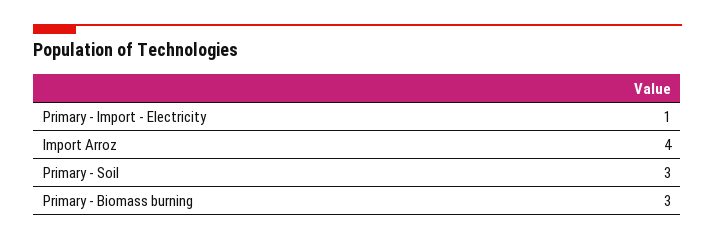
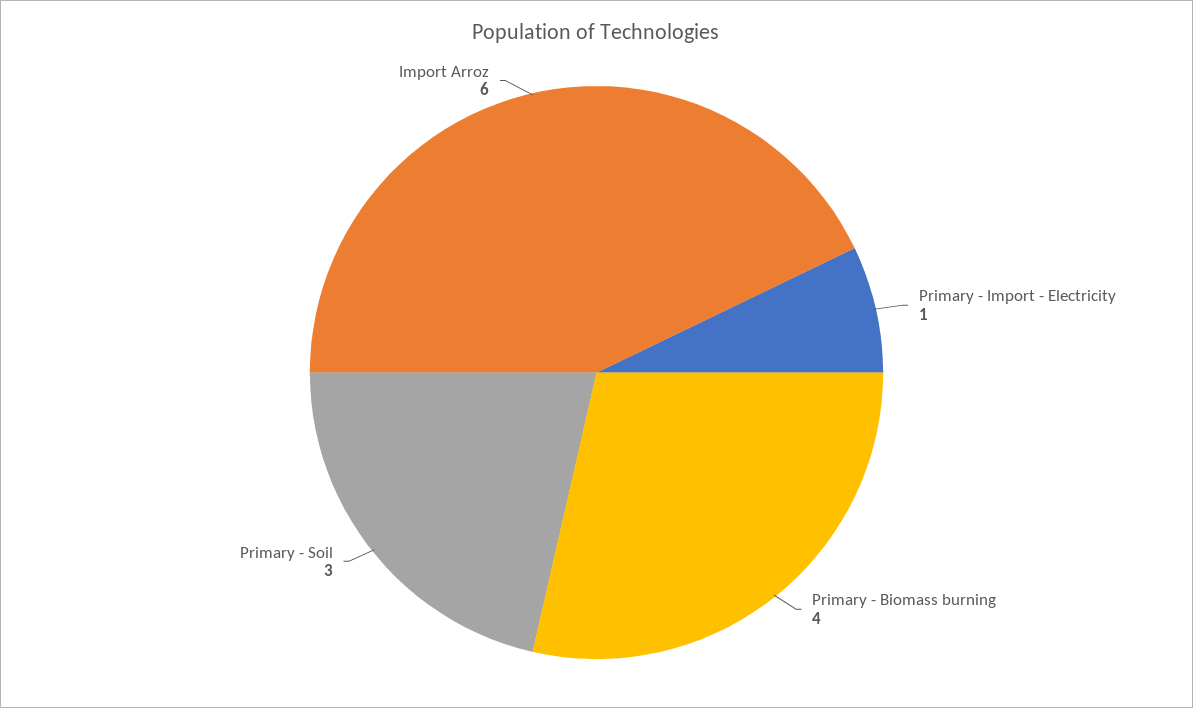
  {
    "Primary - Import - Electricity": 1,
-   "Import Arroz": 4,
+   "Import Arroz": 6,
    "Primary - Soil": 3,
-   "Primary - Biomass burning": 3
+   "Primary - Biomass burning": 4
  }

